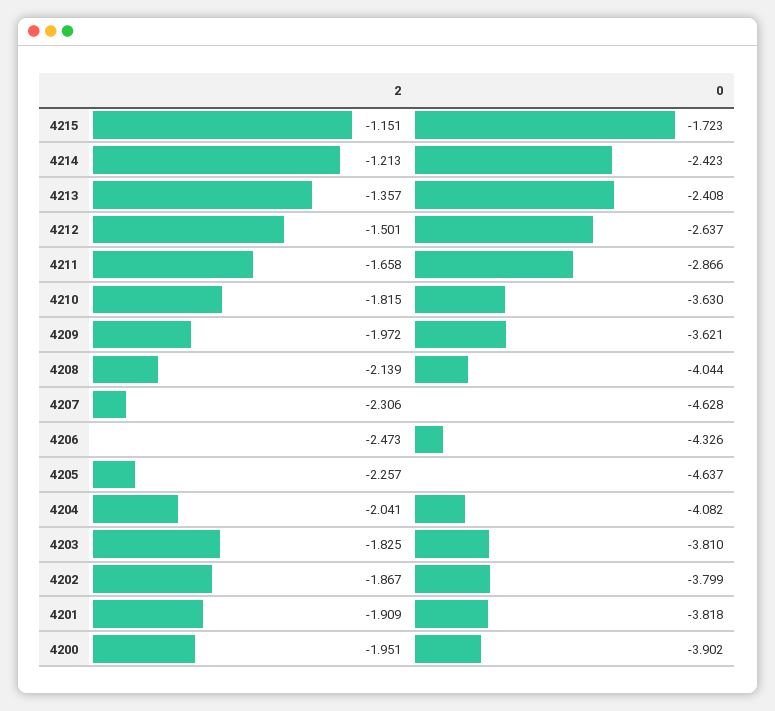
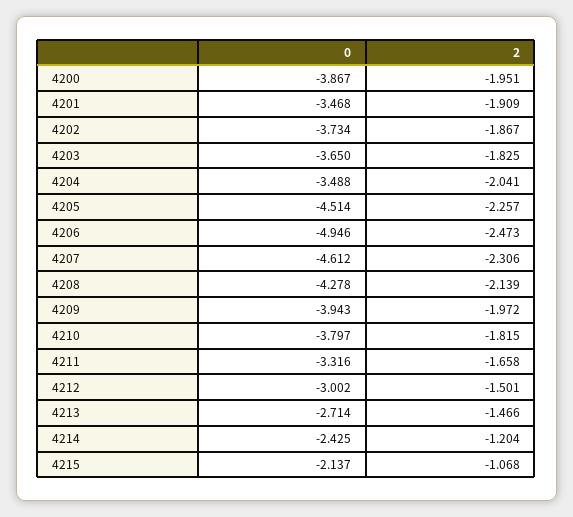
  {
    "2": {
-     "4215": -1.151,
+     "4215": -1.068,
-     "4214": -1.213,
+     "4214": -1.204,
-     "4213": -1.357,
+     "4213": -1.466,
      "4212": -1.501,
      "4211": -1.658,
      "4210": -1.815,
      "4209": -1.972,
      "4208": -2.139,
      "4207": -2.306,
      "4206": -2.473,
      "4205": -2.257,
      "4204": -2.041,
      "4203": -1.825,
      "4202": -1.867,
      "4201": -1.909,
      "4200": -1.951
    },
    "0": {
-     "4215": -1.723,
+     "4215": -2.137,
-     "4214": -2.423,
+     "4214": -2.425,
-     "4213": -2.408,
+     "4213": -2.714,
-     "4212": -2.637,
+     "4212": -3.002,
-     "4211": -2.866,
+     "4211": -3.316,
-     "4210": -3.63,
+     "4210": -3.797,
-     "4209": -3.621,
+     "4209": -3.943,
-     "4208": -4.044,
+     "4208": -4.278,
-     "4207": -4.628,
+     "4207": -4.612,
-     "4206": -4.326,
+     "4206": -4.946,
-     "4205": -4.637,
+     "4205": -4.514,
-     "4204": -4.082,
+     "4204": -3.488,
-     "4203": -3.81,
+     "4203": -3.65,
-     "4202": -3.799,
+     "4202": -3.734,
-     "4201": -3.818,
+     "4201": -3.468,
-     "4200": -3.902
+     "4200": -3.867
    }
  }

